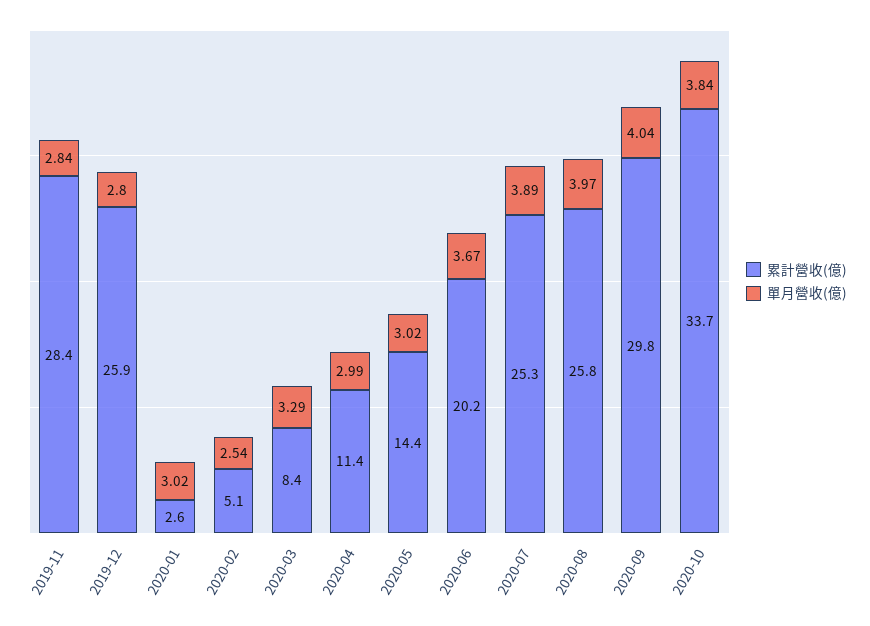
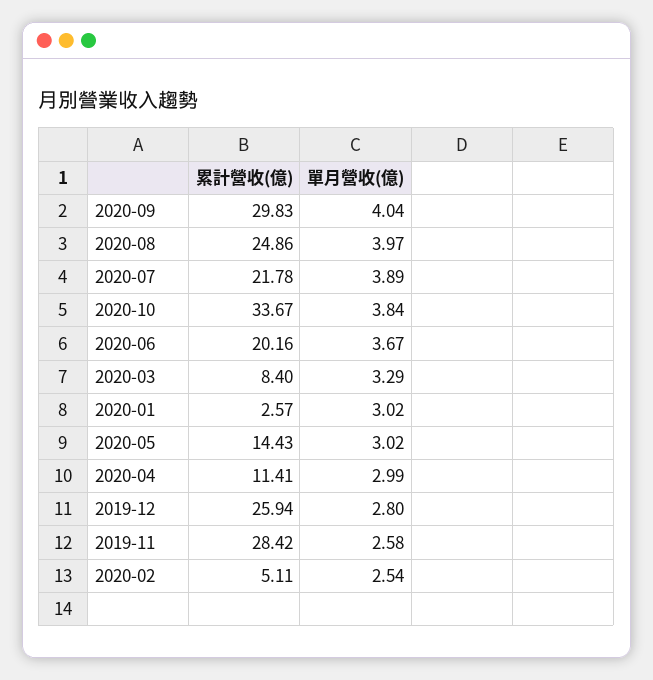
  {
    "累計營收(億)": {
      "2019-11": 28.42,
      "2019-12": 25.94,
      "2020-01": 2.57,
      "2020-02": 5.11,
      "2020-03": 8.4,
      "2020-04": 11.41,
      "2020-05": 14.43,
      "2020-06": 20.16,
-     "2020-07": 25.3,
+     "2020-07": 21.78,
-     "2020-08": 25.8,
+     "2020-08": 24.86,
      "2020-09": 29.83,
      "2020-10": 33.67
    },
    "單月營收(億)": {
-     "2019-11": 2.84,
+     "2019-11": 2.58,
      "2019-12": 2.8,
      "2020-01": 3.02,
      "2020-02": 2.54,
      "2020-03": 3.29,
      "2020-04": 2.99,
      "2020-05": 3.02,
      "2020-06": 3.67,
      "2020-07": 3.89,
      "2020-08": 3.97,
      "2020-09": 4.04,
      "2020-10": 3.84
    }
  }

